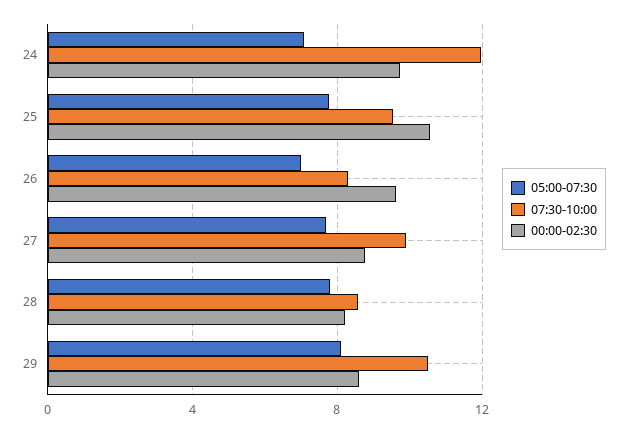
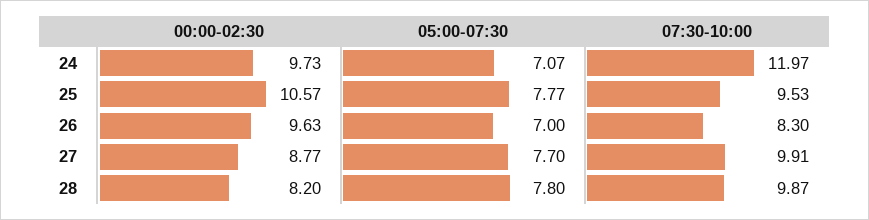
  {
    "05:00-07:30": {
      "24": 7.07,
      "25": 7.77,
      "26": 7,
      "27": 7.7,
-     "28": 7.8,
+     "28": 7.8
-     "29": 8
    },
    "07:30-10:00": {
      "24": 11.97,
      "25": 9.53,
      "26": 8.3,
      "27": 9.91,
-     "28": 8.5,
+     "28": 9.87
-     "29": 10.5
    },
    "00:00-02:30": {
      "24": 9.73,
      "25": 10.57,
      "26": 9.63,
      "27": 8.77,
-     "28": 8.2,
+     "28": 8.2
-     "29": 8.5
    }
  }

